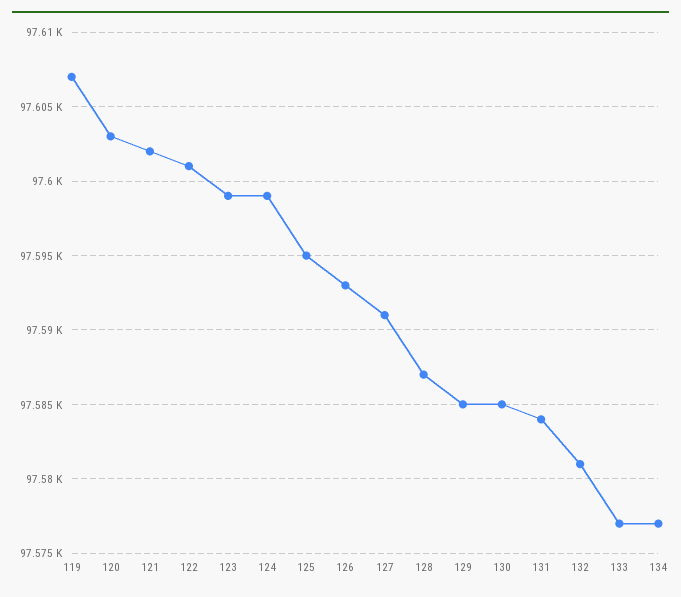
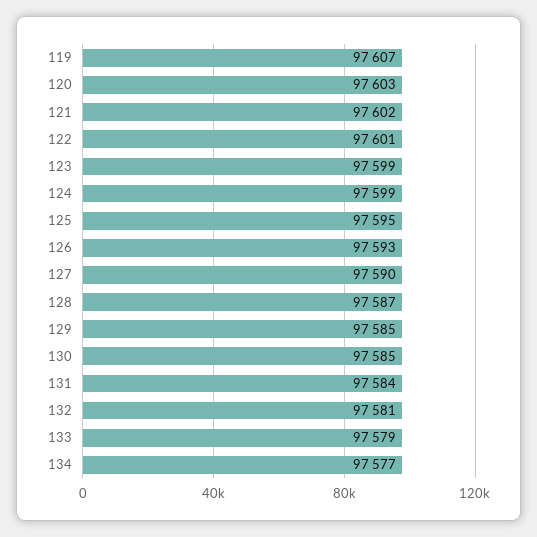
  {
    "119": 97607,
    "120": 97603,
    "121": 97602,
    "122": 97601,
    "123": 97599,
    "124": 97599,
    "125": 97595,
    "126": 97593,
-   "127": 97591,
+   "127": 97590,
    "128": 97587,
    "129": 97585,
    "130": 97585,
    "131": 97584,
    "132": 97581,
-   "133": 97577,
+   "133": 97579,
    "134": 97577
  }

